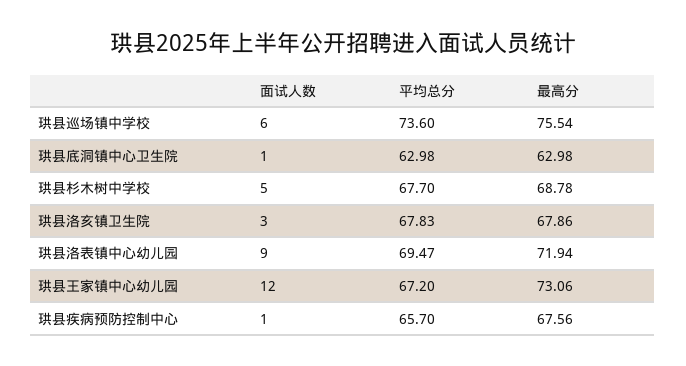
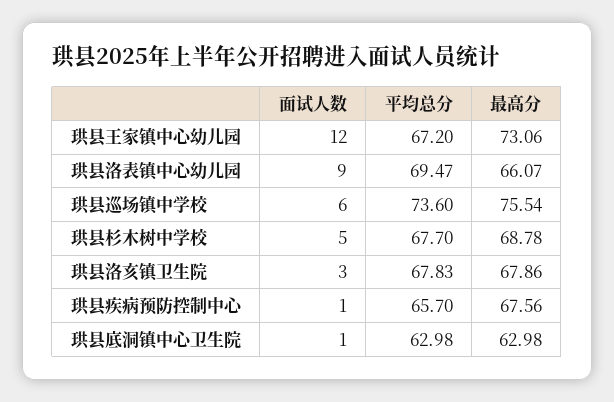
  {
    "面试人数": {
      "珙县巡场镇中学校": 6,
      "珙县底洞镇中心卫生院": 1,
      "珙县杉木树中学校": 5,
      "珙县洛亥镇卫生院": 3,
      "珙县洛表镇中心幼儿园": 9,
      "珙县王家镇中心幼儿园": 12,
      "珙县疾病预防控制中心": 1
    },
    "平均总分": {
      "珙县巡场镇中学校": 73.6,
      "珙县底洞镇中心卫生院": 62.98,
      "珙县杉木树中学校": 67.7,
      "珙县洛亥镇卫生院": 67.83,
      "珙县洛表镇中心幼儿园": 69.47,
      "珙县王家镇中心幼儿园": 67.2,
      "珙县疾病预防控制中心": 65.7
    },
    "最高分": {
      "珙县巡场镇中学校": 75.54,
      "珙县底洞镇中心卫生院": 62.98,
      "珙县杉木树中学校": 68.78,
      "珙县洛亥镇卫生院": 67.86,
-     "珙县洛表镇中心幼儿园": 71.94,
+     "珙县洛表镇中心幼儿园": 66.07,
      "珙县王家镇中心幼儿园": 73.06,
      "珙县疾病预防控制中心": 67.56
    }
  }

